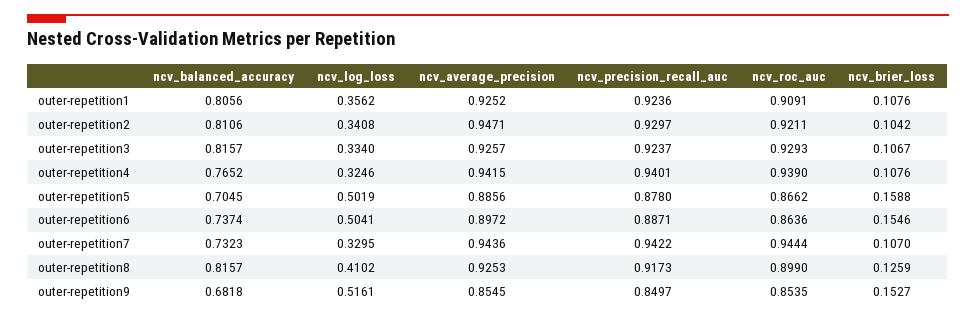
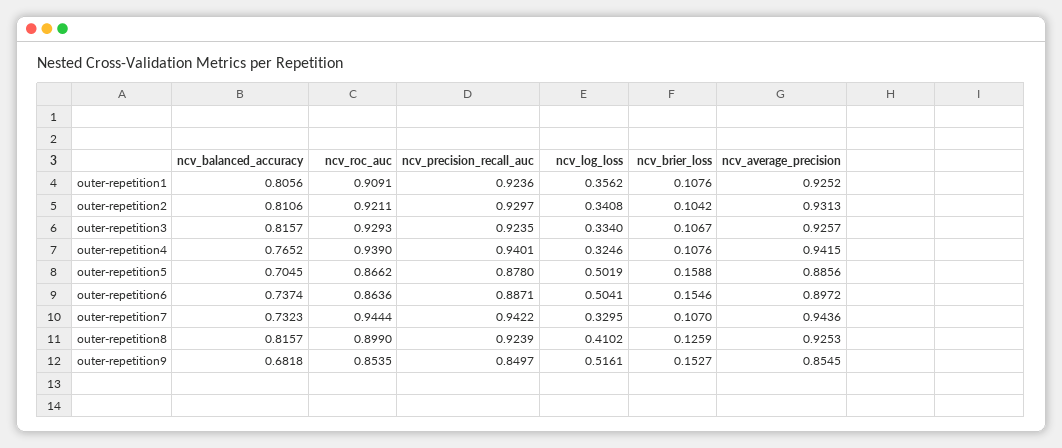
  {
    "ncv_balanced_accuracy": {
      "outer-repetition1": 0.8056,
      "outer-repetition2": 0.8106,
      "outer-repetition3": 0.8157,
      "outer-repetition4": 0.7652,
      "outer-repetition5": 0.7045,
      "outer-repetition6": 0.7374,
      "outer-repetition7": 0.7323,
      "outer-repetition8": 0.8157,
      "outer-repetition9": 0.6818
    },
    "ncv_log_loss": {
      "outer-repetition1": 0.3562,
      "outer-repetition2": 0.3408,
      "outer-repetition3": 0.334,
      "outer-repetition4": 0.3246,
      "outer-repetition5": 0.5019,
      "outer-repetition6": 0.5041,
      "outer-repetition7": 0.3295,
      "outer-repetition8": 0.4102,
      "outer-repetition9": 0.5161
    },
    "ncv_average_precision": {
      "outer-repetition1": 0.9252,
-     "outer-repetition2": 0.9471,
+     "outer-repetition2": 0.9313,
      "outer-repetition3": 0.9257,
      "outer-repetition4": 0.9415,
      "outer-repetition5": 0.8856,
      "outer-repetition6": 0.8972,
      "outer-repetition7": 0.9436,
      "outer-repetition8": 0.9253,
      "outer-repetition9": 0.8545
    },
    "ncv_precision_recall_auc": {
      "outer-repetition1": 0.9236,
      "outer-repetition2": 0.9297,
-     "outer-repetition3": 0.9237,
+     "outer-repetition3": 0.9235,
      "outer-repetition4": 0.9401,
      "outer-repetition5": 0.878,
      "outer-repetition6": 0.8871,
      "outer-repetition7": 0.9422,
-     "outer-repetition8": 0.9173,
+     "outer-repetition8": 0.9239,
      "outer-repetition9": 0.8497
    },
    "ncv_roc_auc": {
      "outer-repetition1": 0.9091,
      "outer-repetition2": 0.9211,
      "outer-repetition3": 0.9293,
      "outer-repetition4": 0.939,
      "outer-repetition5": 0.8662,
      "outer-repetition6": 0.8636,
      "outer-repetition7": 0.9444,
      "outer-repetition8": 0.899,
      "outer-repetition9": 0.8535
    },
    "ncv_brier_loss": {
      "outer-repetition1": 0.1076,
      "outer-repetition2": 0.1042,
      "outer-repetition3": 0.1067,
      "outer-repetition4": 0.1076,
      "outer-repetition5": 0.1588,
      "outer-repetition6": 0.1546,
      "outer-repetition7": 0.107,
      "outer-repetition8": 0.1259,
      "outer-repetition9": 0.1527
    }
  }

